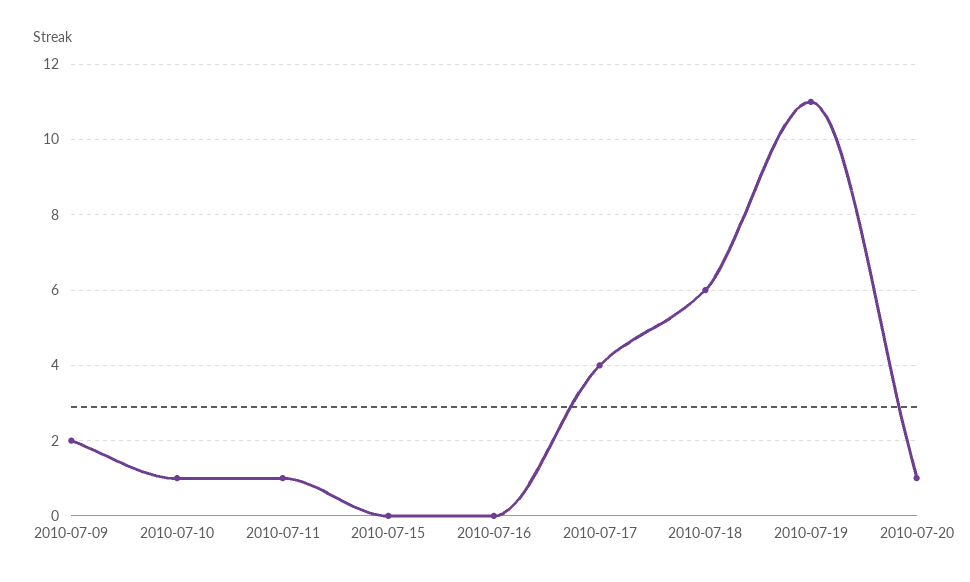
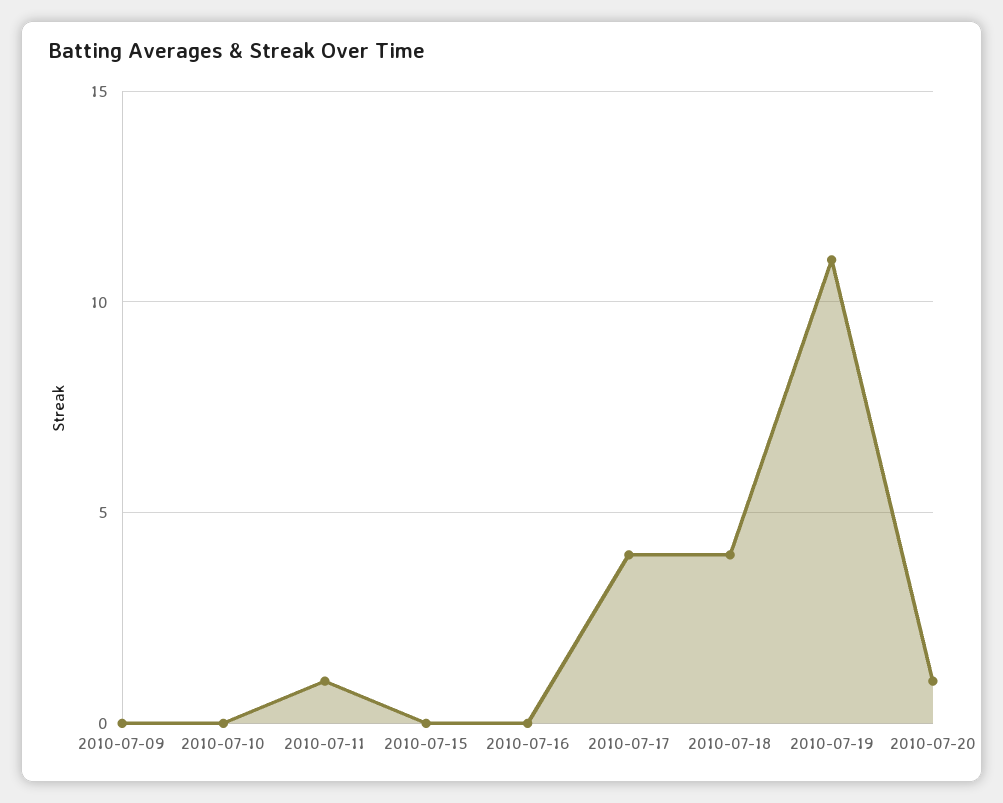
  {
-   "2010-07-09": 2,
+   "2010-07-09": 0,
-   "2010-07-10": 1,
+   "2010-07-10": 0,
    "2010-07-11": 1,
    "2010-07-15": 0,
    "2010-07-16": 0,
    "2010-07-17": 4,
-   "2010-07-18": 6,
+   "2010-07-18": 4,
    "2010-07-19": 11,
    "2010-07-20": 1
  }

